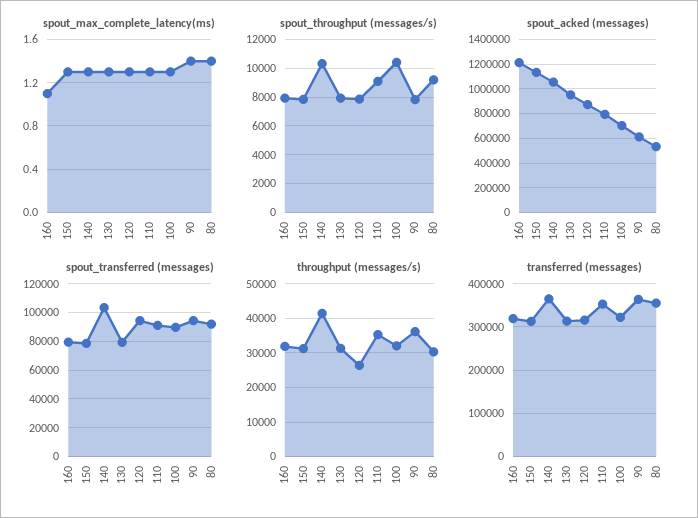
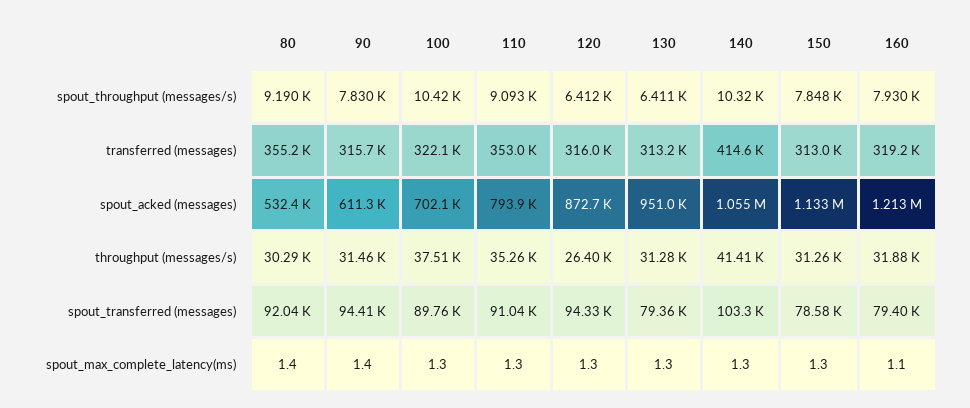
  {
    "spout_max_complete_latency(ms)": {
      "160": 1.1,
      "150": 1.3,
      "140": 1.3,
      "130": 1.3,
      "120": 1.3,
      "110": 1.3,
      "100": 1.3,
      "90": 1.4,
      "80": 1.4
    },
    "spout_throughput (messages/s)": {
      "160": 7930,
      "150": 7848,
      "140": 10320,
-     "130": 8000,
+     "130": 6411,
-     "120": 8000,
+     "120": 6412,
      "110": 9093,
      "100": 10420,
      "90": 7830,
      "80": 9190
    },
    "spout_acked (messages)": {
      "160": 1213000,
      "150": 1133000,
      "140": 1055000,
      "130": 951000,
      "120": 872700,
      "110": 793900,
      "100": 702100,
      "90": 611300,
      "80": 532400
    },
    "spout_transferred (messages)": {
      "160": 79400,
      "150": 78580,
      "140": 103300,
      "130": 79360,
      "120": 94330,
      "110": 91040,
      "100": 89760,
      "90": 94410,
      "80": 92040
    },
    "throughput (messages/s)": {
      "160": 31880,
      "150": 31260,
      "140": 41410,
      "130": 31280,
      "120": 26400,
      "110": 35260,
-     "100": 32000,
+     "100": 37510,
-     "90": 36000,
+     "90": 31460,
      "80": 30290
    },
    "transferred (messages)": {
      "160": 319200,
      "150": 313000,
-     "140": 360000,
+     "140": 414600,
      "130": 313200,
      "120": 316000,
      "110": 353000,
      "100": 322100,
-     "90": 360000,
+     "90": 315700,
      "80": 355200
    }
  }

